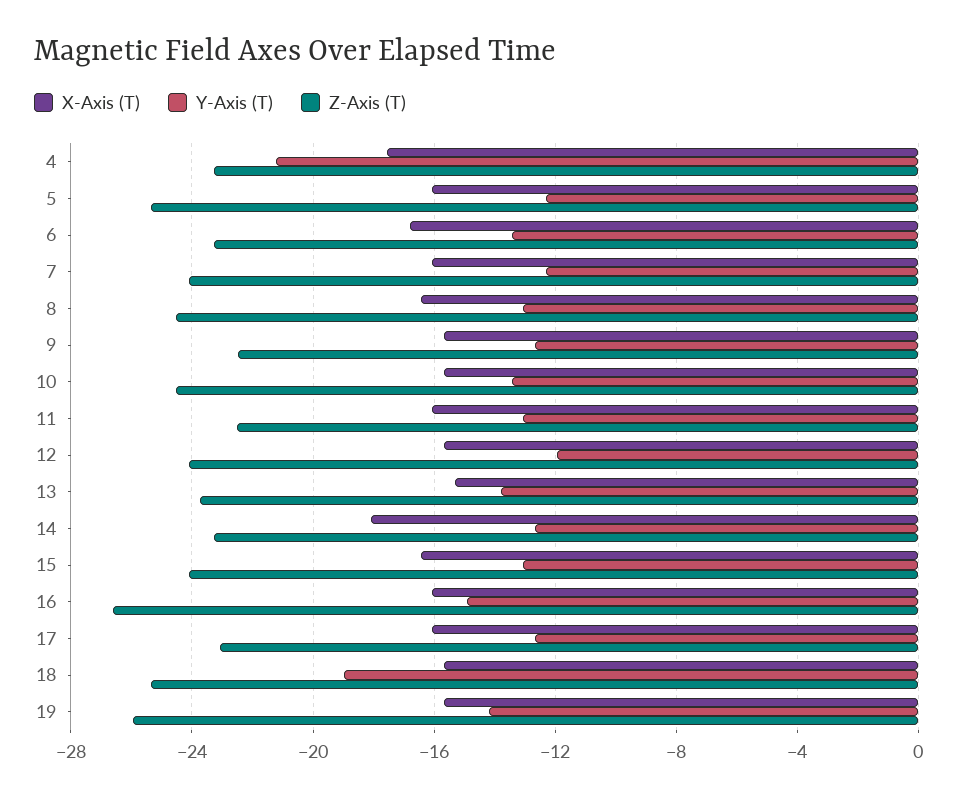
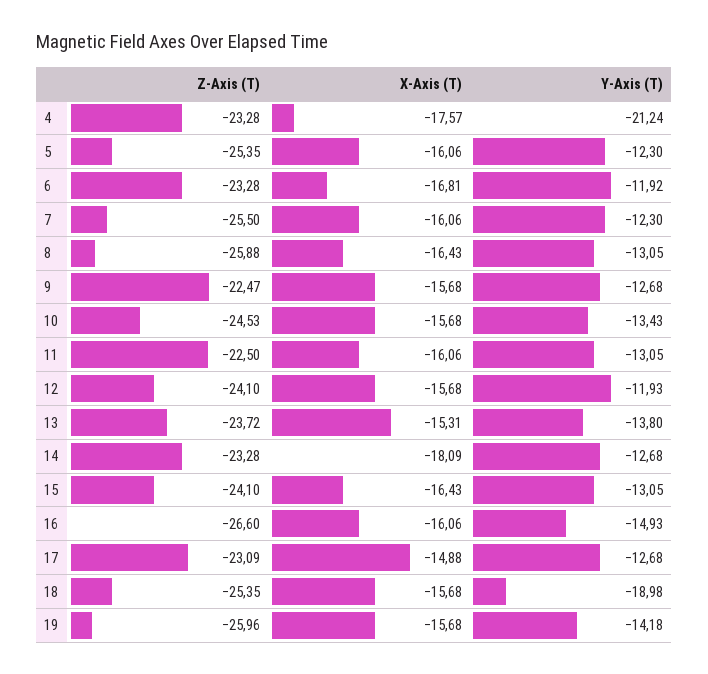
  {
    "X-Axis (T)": {
      "4": -17.57,
      "5": -16.06,
      "6": -16.81,
      "7": -16.06,
      "8": -16.43,
      "9": -15.68,
      "10": -15.68,
      "11": -16.06,
      "12": -15.68,
      "13": -15.31,
      "14": -18.09,
      "15": -16.43,
      "16": -16.06,
-     "17": -16,
+     "17": -14.88,
      "18": -15.68,
      "19": -15.68
    },
    "Y-Axis (T)": {
      "4": -21.24,
      "5": -12.3,
-     "6": -13.5,
+     "6": -11.92,
      "7": -12.3,
      "8": -13.05,
      "9": -12.68,
      "10": -13.43,
      "11": -13.05,
      "12": -11.93,
      "13": -13.8,
      "14": -12.68,
      "15": -13.05,
      "16": -14.93,
      "17": -12.68,
      "18": -18.98,
      "19": -14.18
    },
    "Z-Axis (T)": {
      "4": -23.28,
      "5": -25.35,
      "6": -23.28,
-     "7": -24,
+     "7": -25.5,
-     "8": -24.5,
+     "8": -25.88,
      "9": -22.47,
      "10": -24.53,
      "11": -22.5,
      "12": -24.1,
      "13": -23.72,
      "14": -23.28,
      "15": -24.1,
      "16": -26.6,
      "17": -23.09,
      "18": -25.35,
      "19": -25.96
    }
  }

